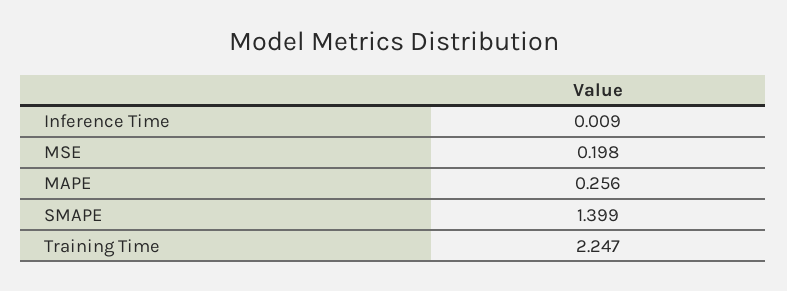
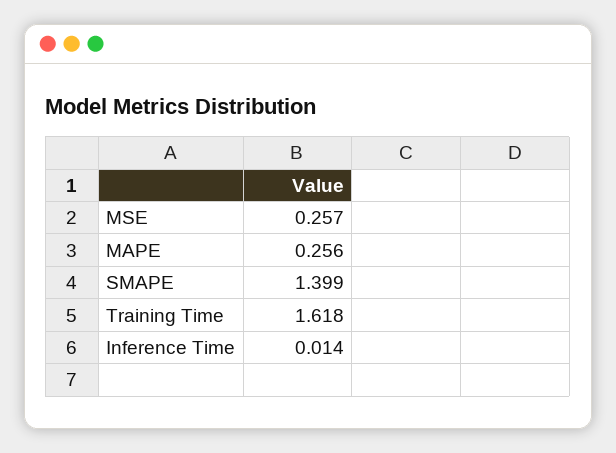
  {
-   "Inference Time": 0.009,
+   "Inference Time": 0.014,
-   "MSE": 0.198,
+   "MSE": 0.257,
    "MAPE": 0.256,
    "SMAPE": 1.399,
-   "Training Time": 2.247
+   "Training Time": 1.618
  }

